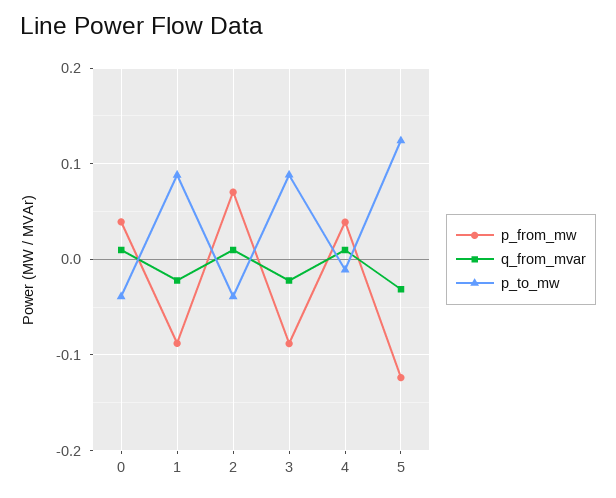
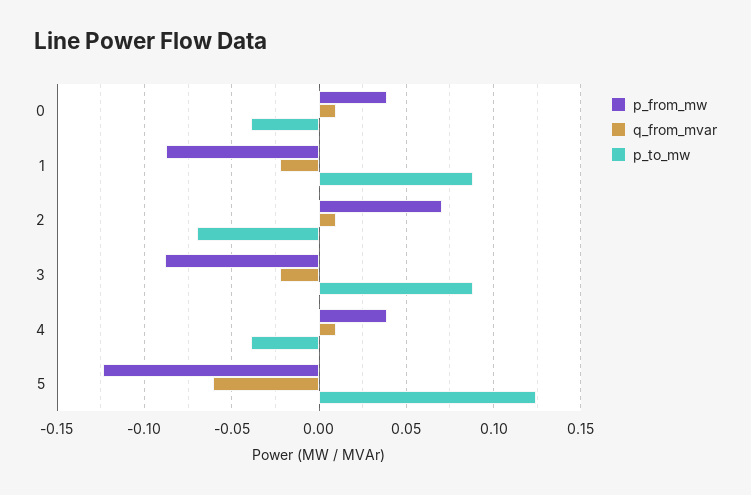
  {
    "p_from_mw": {
      "0": 0.04,
      "1": -0.09,
      "2": 0.07,
      "3": -0.09,
      "4": 0.04,
      "5": -0.125
    },
    "q_from_mvar": {
      "0": 0.01,
      "1": -0.02,
      "2": 0.01,
      "3": -0.02,
      "4": 0.01,
-     "5": -0.03
+     "5": -0.06
    },
    "p_to_mw": {
      "0": -0.04,
      "1": 0.09,
-     "2": -0.04,
+     "2": -0.07,
      "3": 0.09,
-     "4": -0.01,
+     "4": -0.04,
      "5": 0.125
    }
  }

